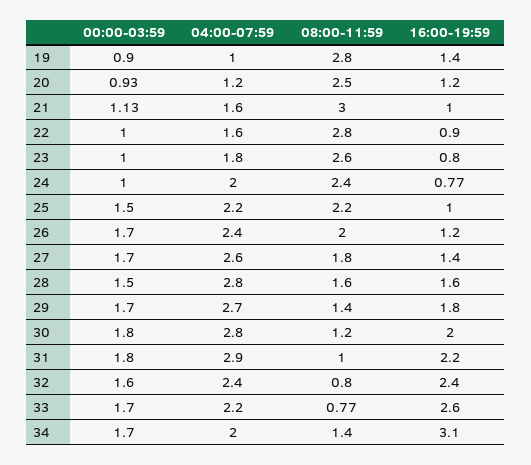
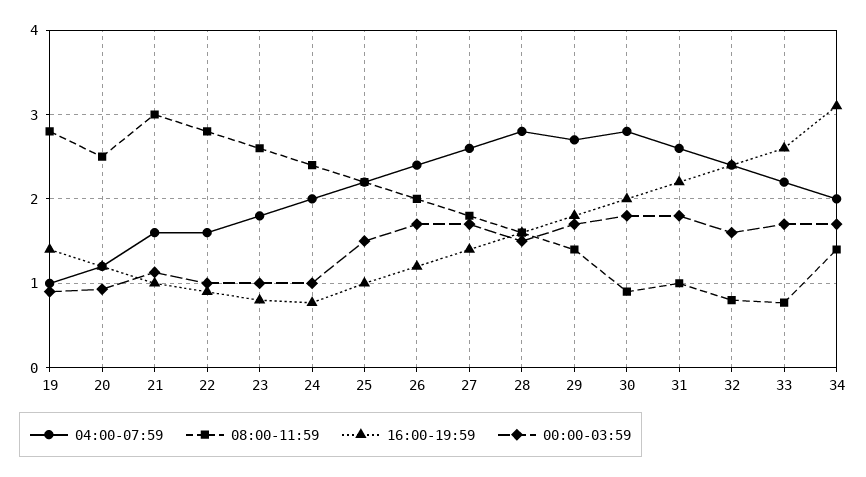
  {
    "00:00-03:59": {
      "19": 0.9,
      "20": 0.93,
      "21": 1.13,
      "22": 1,
      "23": 1,
      "24": 1,
      "25": 1.5,
      "26": 1.7,
      "27": 1.7,
      "28": 1.5,
      "29": 1.7,
      "30": 1.8,
      "31": 1.8,
      "32": 1.6,
      "33": 1.7,
      "34": 1.7
    },
    "04:00-07:59": {
      "19": 1,
      "20": 1.2,
      "21": 1.6,
      "22": 1.6,
      "23": 1.8,
      "24": 2,
      "25": 2.2,
      "26": 2.4,
      "27": 2.6,
      "28": 2.8,
      "29": 2.7,
      "30": 2.8,
-     "31": 2.9,
+     "31": 2.6,
      "32": 2.4,
      "33": 2.2,
      "34": 2
    },
    "08:00-11:59": {
      "19": 2.8,
      "20": 2.5,
      "21": 3,
      "22": 2.8,
      "23": 2.6,
      "24": 2.4,
      "25": 2.2,
      "26": 2,
      "27": 1.8,
      "28": 1.6,
      "29": 1.4,
-     "30": 1.2,
+     "30": 0.9,
      "31": 1,
      "32": 0.8,
      "33": 0.77,
      "34": 1.4
    },
    "16:00-19:59": {
      "19": 1.4,
      "20": 1.2,
      "21": 1,
      "22": 0.9,
      "23": 0.8,
      "24": 0.77,
      "25": 1,
      "26": 1.2,
      "27": 1.4,
      "28": 1.6,
      "29": 1.8,
      "30": 2,
      "31": 2.2,
      "32": 2.4,
      "33": 2.6,
      "34": 3.1
    }
  }

